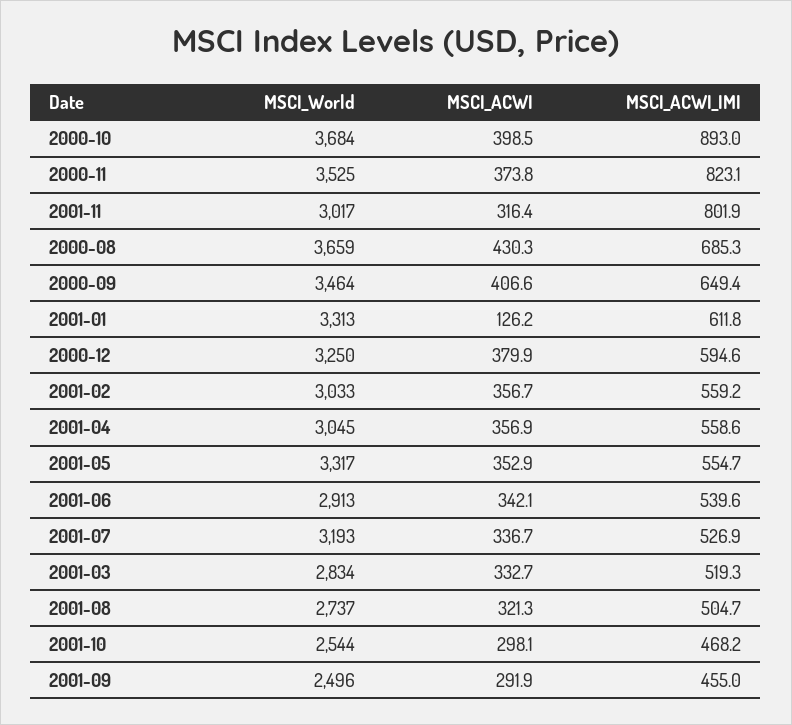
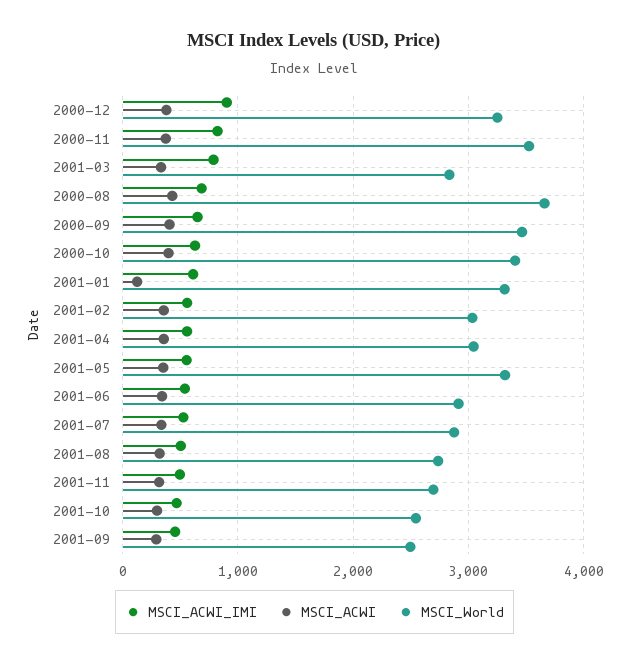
  {
    "MSCI_World": {
-     "2000-10": 3684,
+     "2000-10": 3400,
      "2000-11": 3525,
-     "2001-11": 3017,
+     "2001-11": 2700,
      "2000-08": 3659,
      "2000-09": 3464,
      "2001-01": 3313,
      "2000-12": 3250,
      "2001-02": 3033,
      "2001-04": 3045,
      "2001-05": 3317,
      "2001-06": 2913,
-     "2001-07": 3193,
+     "2001-07": 2900,
      "2001-03": 2834,
      "2001-08": 2737,
      "2001-10": 2544,
      "2001-09": 2496
    },
    "MSCI_ACWI": {
      "2000-10": 398.5,
      "2000-11": 373.8,
      "2001-11": 316.4,
      "2000-08": 430.3,
      "2000-09": 406.6,
      "2001-01": 126.2,
      "2000-12": 379.9,
      "2001-02": 356.7,
      "2001-04": 356.9,
      "2001-05": 352.9,
      "2001-06": 342.1,
      "2001-07": 336.7,
      "2001-03": 332.7,
      "2001-08": 321.3,
      "2001-10": 298.1,
      "2001-09": 291.9
    },
    "MSCI_ACWI_IMI": {
-     "2000-10": 893,
+     "2000-10": 600,
      "2000-11": 823.1,
-     "2001-11": 801.9,
+     "2001-11": 500,
      "2000-08": 685.3,
      "2000-09": 649.4,
      "2001-01": 611.8,
-     "2000-12": 594.6,
+     "2000-12": 900,
      "2001-02": 559.2,
      "2001-04": 558.6,
      "2001-05": 554.7,
      "2001-06": 539.6,
      "2001-07": 526.9,
-     "2001-03": 519.3,
+     "2001-03": 800,
      "2001-08": 504.7,
      "2001-10": 468.2,
      "2001-09": 455
    }
  }

